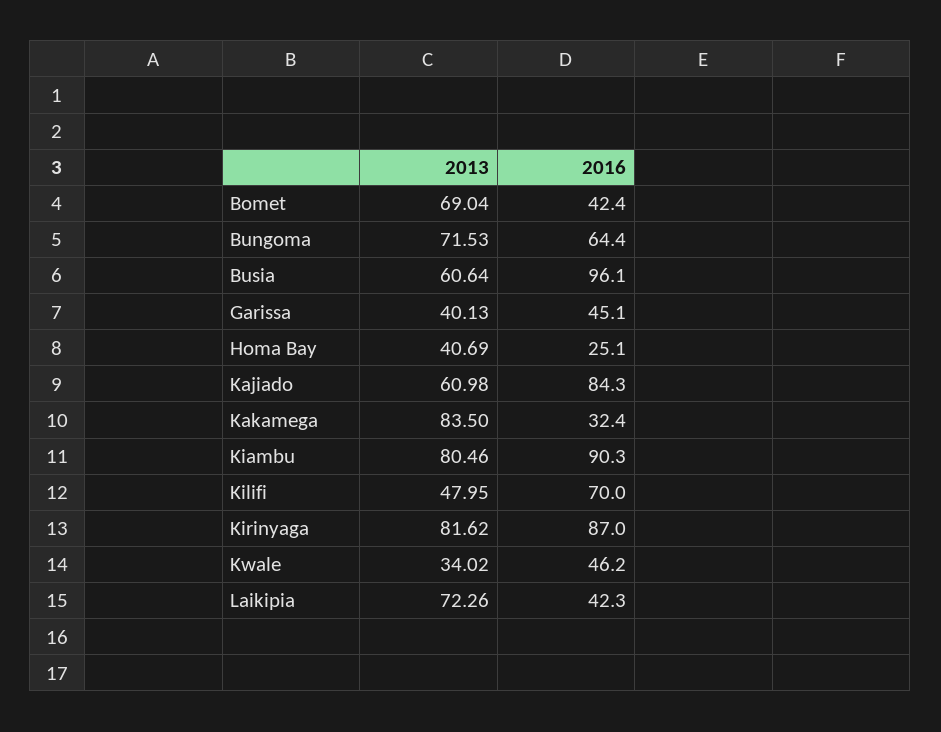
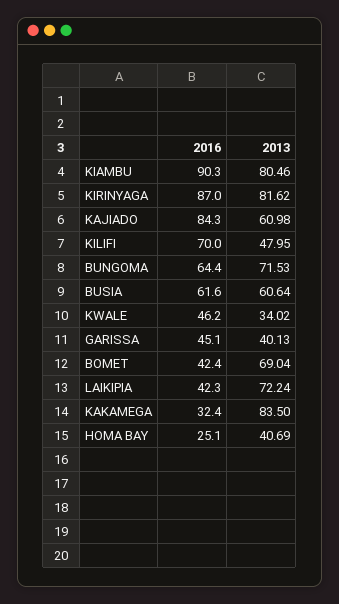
  {
    "2013": {
      "Bomet": 69.04,
      "Bungoma": 71.53,
      "Busia": 60.64,
      "Garissa": 40.13,
      "Homa Bay": 40.69,
      "Kajiado": 60.98,
      "Kakamega": 83.5,
      "Kiambu": 80.46,
      "Kilifi": 47.95,
      "Kirinyaga": 81.62,
      "Kwale": 34.02,
-     "Laikipia": 72.26
+     "Laikipia": 72.24
    },
    "2016": {
      "Bomet": 42.4,
      "Bungoma": 64.4,
-     "Busia": 96.1,
+     "Busia": 61.6,
      "Garissa": 45.1,
      "Homa Bay": 25.1,
      "Kajiado": 84.3,
      "Kakamega": 32.4,
      "Kiambu": 90.3,
      "Kilifi": 70,
      "Kirinyaga": 87,
      "Kwale": 46.2,
      "Laikipia": 42.3
    }
  }

